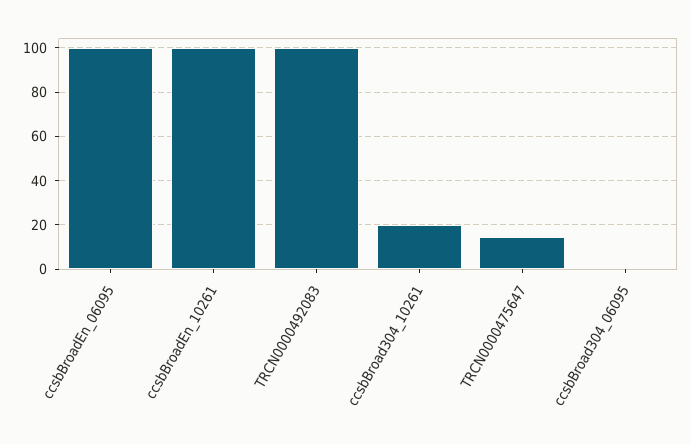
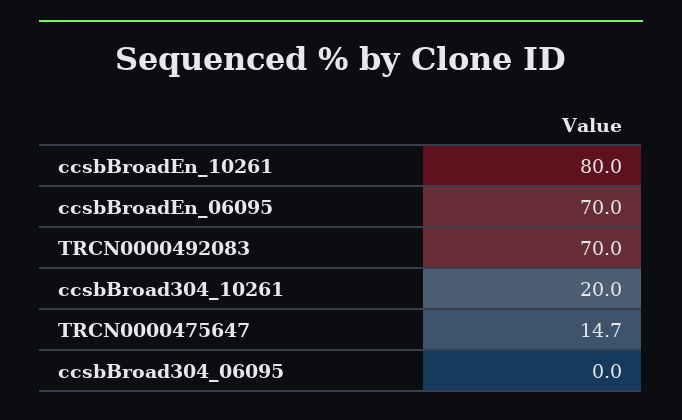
  {
-   "ccsbBroadEn_06095": 100,
+   "ccsbBroadEn_06095": 70,
-   "ccsbBroadEn_10261": 100,
+   "ccsbBroadEn_10261": 80,
-   "TRCN0000492083": 100,
+   "TRCN0000492083": 70,
    "ccsbBroad304_10261": 20,
    "TRCN0000475647": 14.7,
    "ccsbBroad304_06095": 0
  }

